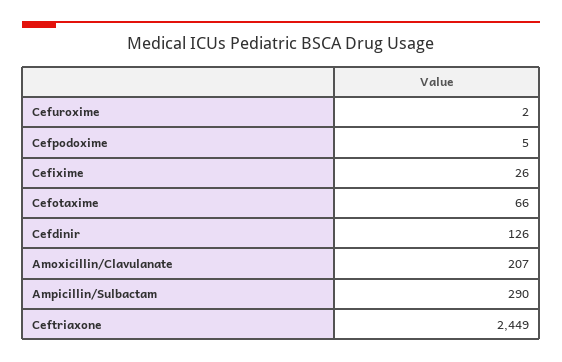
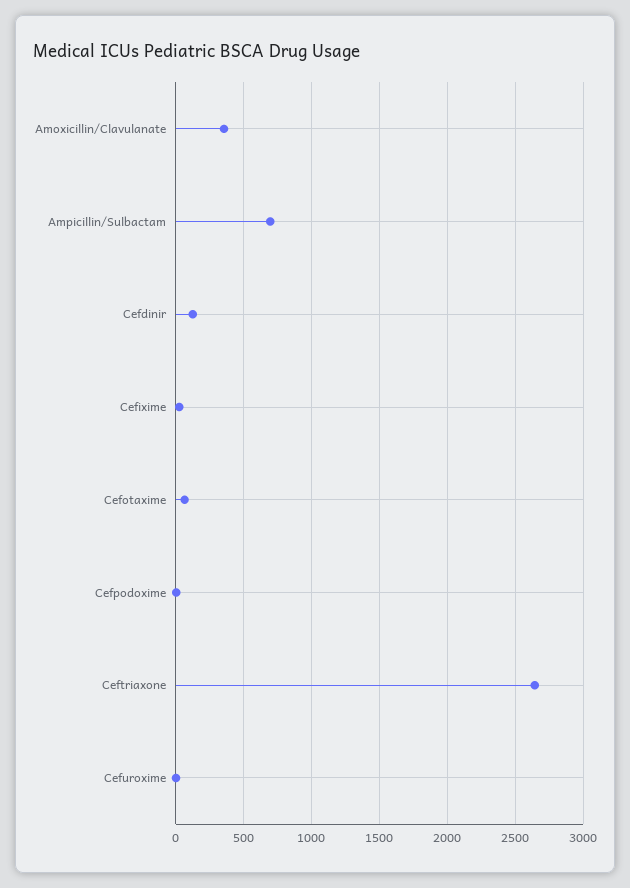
  {
    "Cefuroxime": 2,
    "Cefpodoxime": 5,
    "Cefixime": 26,
    "Cefotaxime": 66,
    "Cefdinir": 126,
-   "Amoxicillin/Clavulanate": 207,
+   "Amoxicillin/Clavulanate": 350,
-   "Ampicillin/Sulbactam": 290,
+   "Ampicillin/Sulbactam": 700,
-   "Ceftriaxone": 2449
+   "Ceftriaxone": 2650
  }

